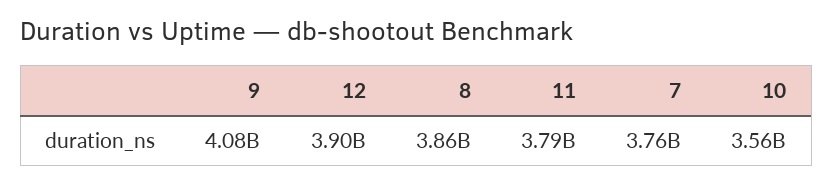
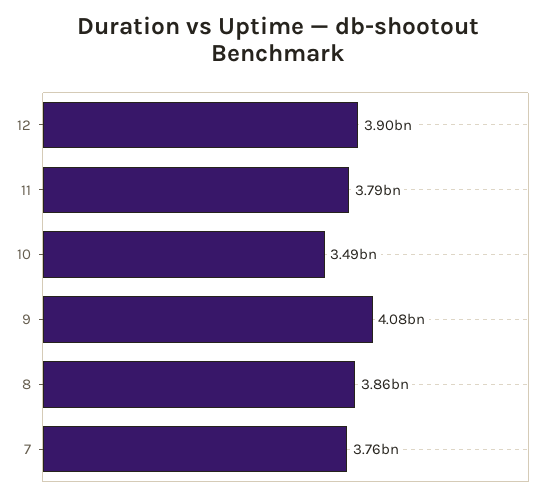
  {
    "9": 4080000000,
    "12": 3900000000,
    "8": 3860000000,
    "11": 3790000000,
    "7": 3760000000,
-   "10": 3560000000
+   "10": 3490000000
  }

